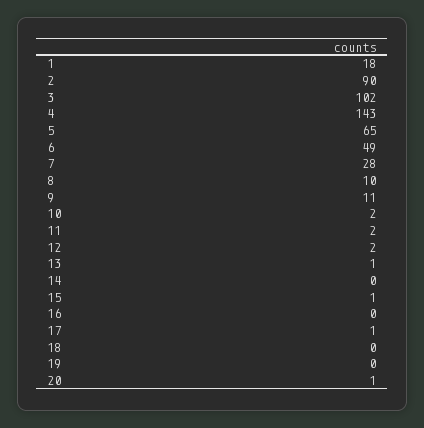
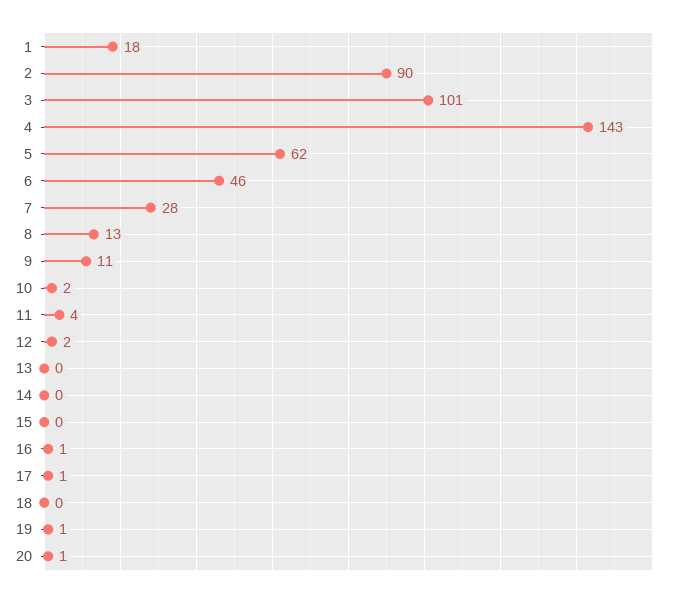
  {
    "1": 18,
    "2": 90,
-   "3": 102,
+   "3": 101,
    "4": 143,
-   "5": 65,
+   "5": 62,
-   "6": 49,
+   "6": 46,
    "7": 28,
-   "8": 10,
+   "8": 13,
    "9": 11,
    "10": 2,
-   "11": 2,
+   "11": 4,
    "12": 2,
-   "13": 1,
+   "13": 0,
    "14": 0,
-   "15": 1,
+   "15": 0,
-   "16": 0,
+   "16": 1,
    "17": 1,
    "18": 0,
-   "19": 0,
+   "19": 1,
    "20": 1
  }

